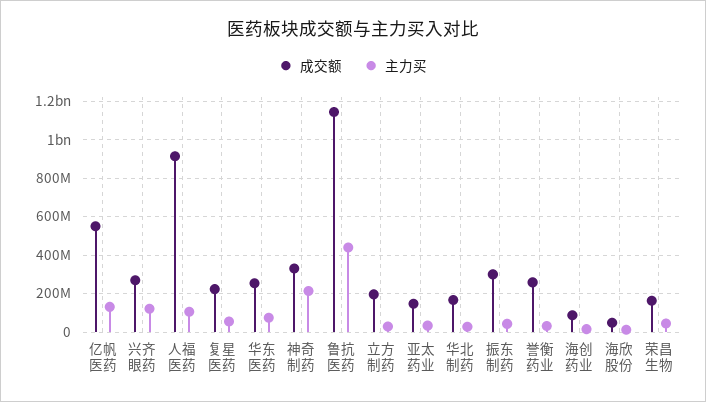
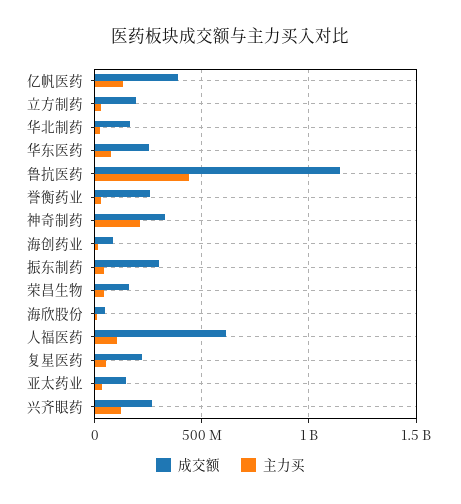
  {
    "成交额": {
-     "亿帆医药": 550000000,
+     "亿帆医药": 400000000,
      "兴齐眼药": 250000000,
-     "人福医药": 900000000,
+     "人福医药": 600000000,
      "复星医药": 200000000,
      "华东医药": 250000000,
      "神奇制药": 350000000,
      "鲁抗医药": 1150000000,
      "立方制药": 200000000,
      "亚太药业": 150000000,
      "华北制药": 150000000,
      "振东制药": 300000000,
      "誉衡药业": 250000000,
      "海创药业": 100000000,
      "海欣股份": 50000000,
      "荣昌生物": 150000000
    },
    "主力买": {
      "亿帆医药": 150000000,
      "兴齐眼药": 100000000,
      "人福医药": 100000000,
      "复星医药": 50000000,
      "华东医药": 50000000,
      "神奇制药": 200000000,
      "鲁抗医药": 450000000,
      "立方制药": 50000000,
      "亚太药业": 50000000,
      "华北制药": 50000000,
      "振东制药": 50000000,
      "誉衡药业": 50000000,
      "海创药业": 0,
      "海欣股份": 0,
      "荣昌生物": 50000000
    }
  }

